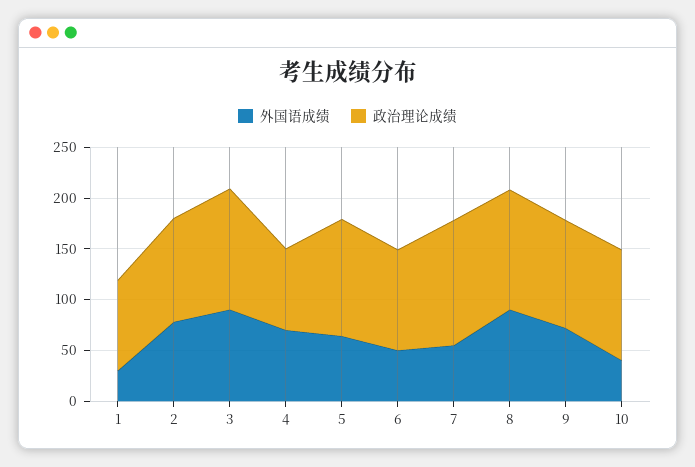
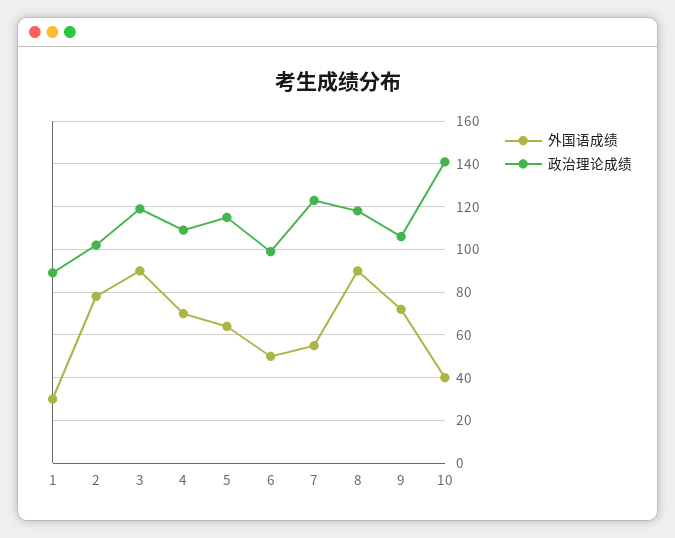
  {
    "外国语成绩": {
      "1": 30,
      "2": 80,
      "3": 90,
      "4": 70,
      "5": 65,
      "6": 50,
      "7": 55,
      "8": 90,
      "9": 70,
      "10": 40
    },
    "政治理论成绩": {
      "1": 90,
      "2": 100,
      "3": 120,
-     "4": 80,
+     "4": 110,
      "5": 115,
      "6": 100,
      "7": 125,
      "8": 120,
      "9": 105,
-     "10": 110
+     "10": 140
    }
  }

